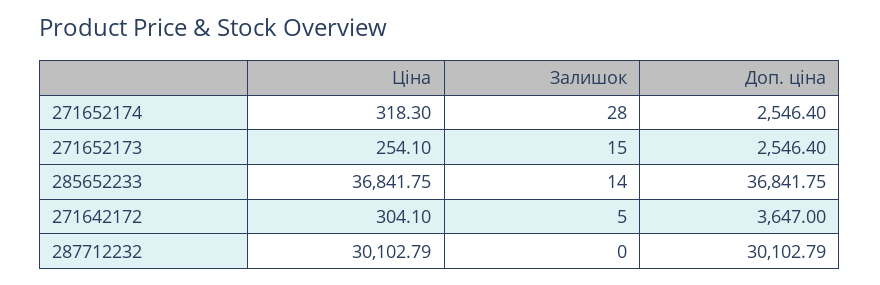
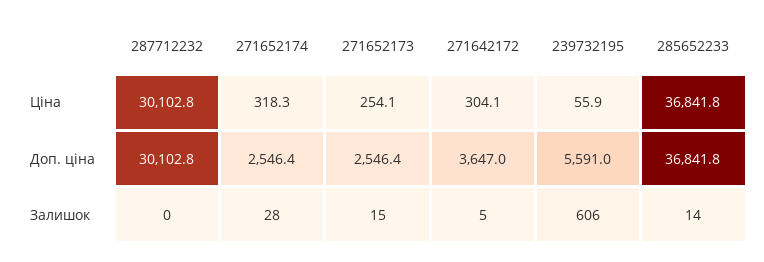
  {
    "Ціна": {
      "271652174": 318.3,
      "271652173": 254.1,
      "285652233": 36841.75,
      "271642172": 304.1,
-     "287712232": 30102.79
+     "287712232": 30102.79,
+     "239732195": 55.9
    },
    "Залишок": {
      "271652174": 28,
      "271652173": 15,
      "285652233": 14,
      "271642172": 5,
-     "287712232": 0
+     "287712232": 0,
+     "239732195": 606
    },
    "Доп. ціна": {
      "271652174": 2546.4,
      "271652173": 2546.4,
      "285652233": 36841.75,
      "271642172": 3647,
-     "287712232": 30102.79
+     "287712232": 30102.79,
+     "239732195": 5591
    }
  }

